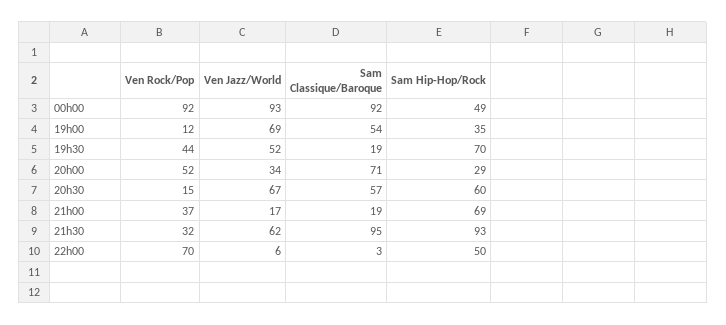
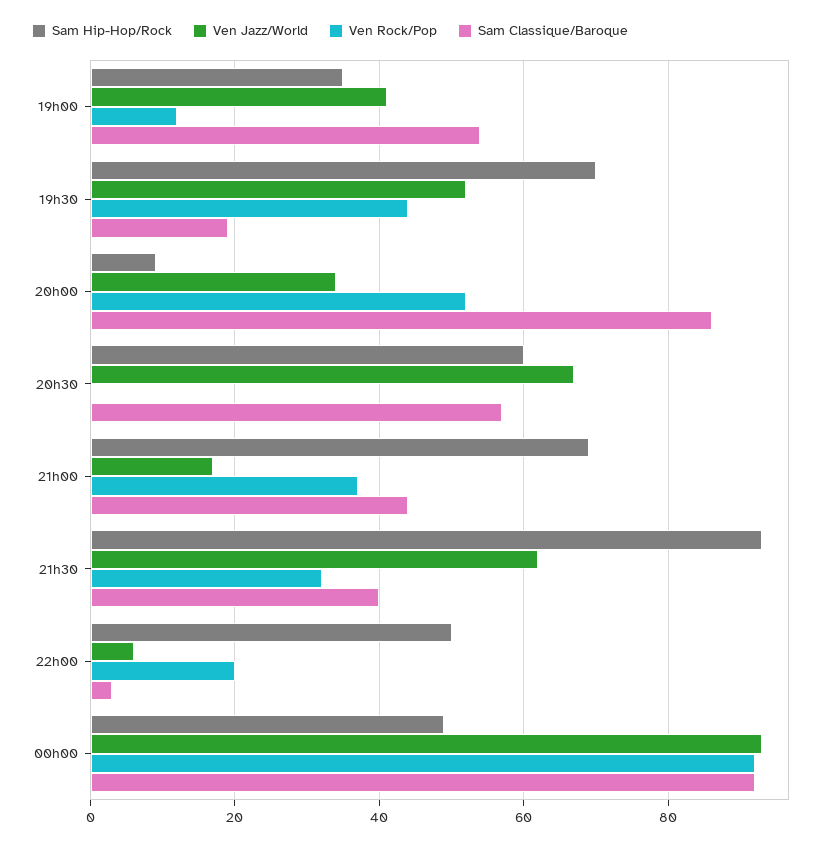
  {
    "Ven Rock/Pop": {
      "00h00": 92,
      "19h00": 12,
      "19h30": 44,
      "20h00": 52,
-     "20h30": 15,
+     "20h30": 0,
      "21h00": 37,
      "21h30": 32,
-     "22h00": 70
+     "22h00": 20
    },
    "Ven Jazz/World": {
      "00h00": 93,
-     "19h00": 69,
+     "19h00": 40,
      "19h30": 52,
      "20h00": 34,
      "20h30": 67,
      "21h00": 17,
      "21h30": 62,
      "22h00": 6
    },
    "Sam Classique/Baroque": {
      "00h00": 92,
      "19h00": 54,
      "19h30": 19,
-     "20h00": 71,
+     "20h00": 85,
      "20h30": 57,
-     "21h00": 19,
+     "21h00": 45,
-     "21h30": 95,
+     "21h30": 40,
      "22h00": 3
    },
    "Sam Hip-Hop/Rock": {
      "00h00": 49,
      "19h00": 35,
      "19h30": 70,
-     "20h00": 29,
+     "20h00": 10,
      "20h30": 60,
      "21h00": 69,
      "21h30": 93,
      "22h00": 50
    }
  }

